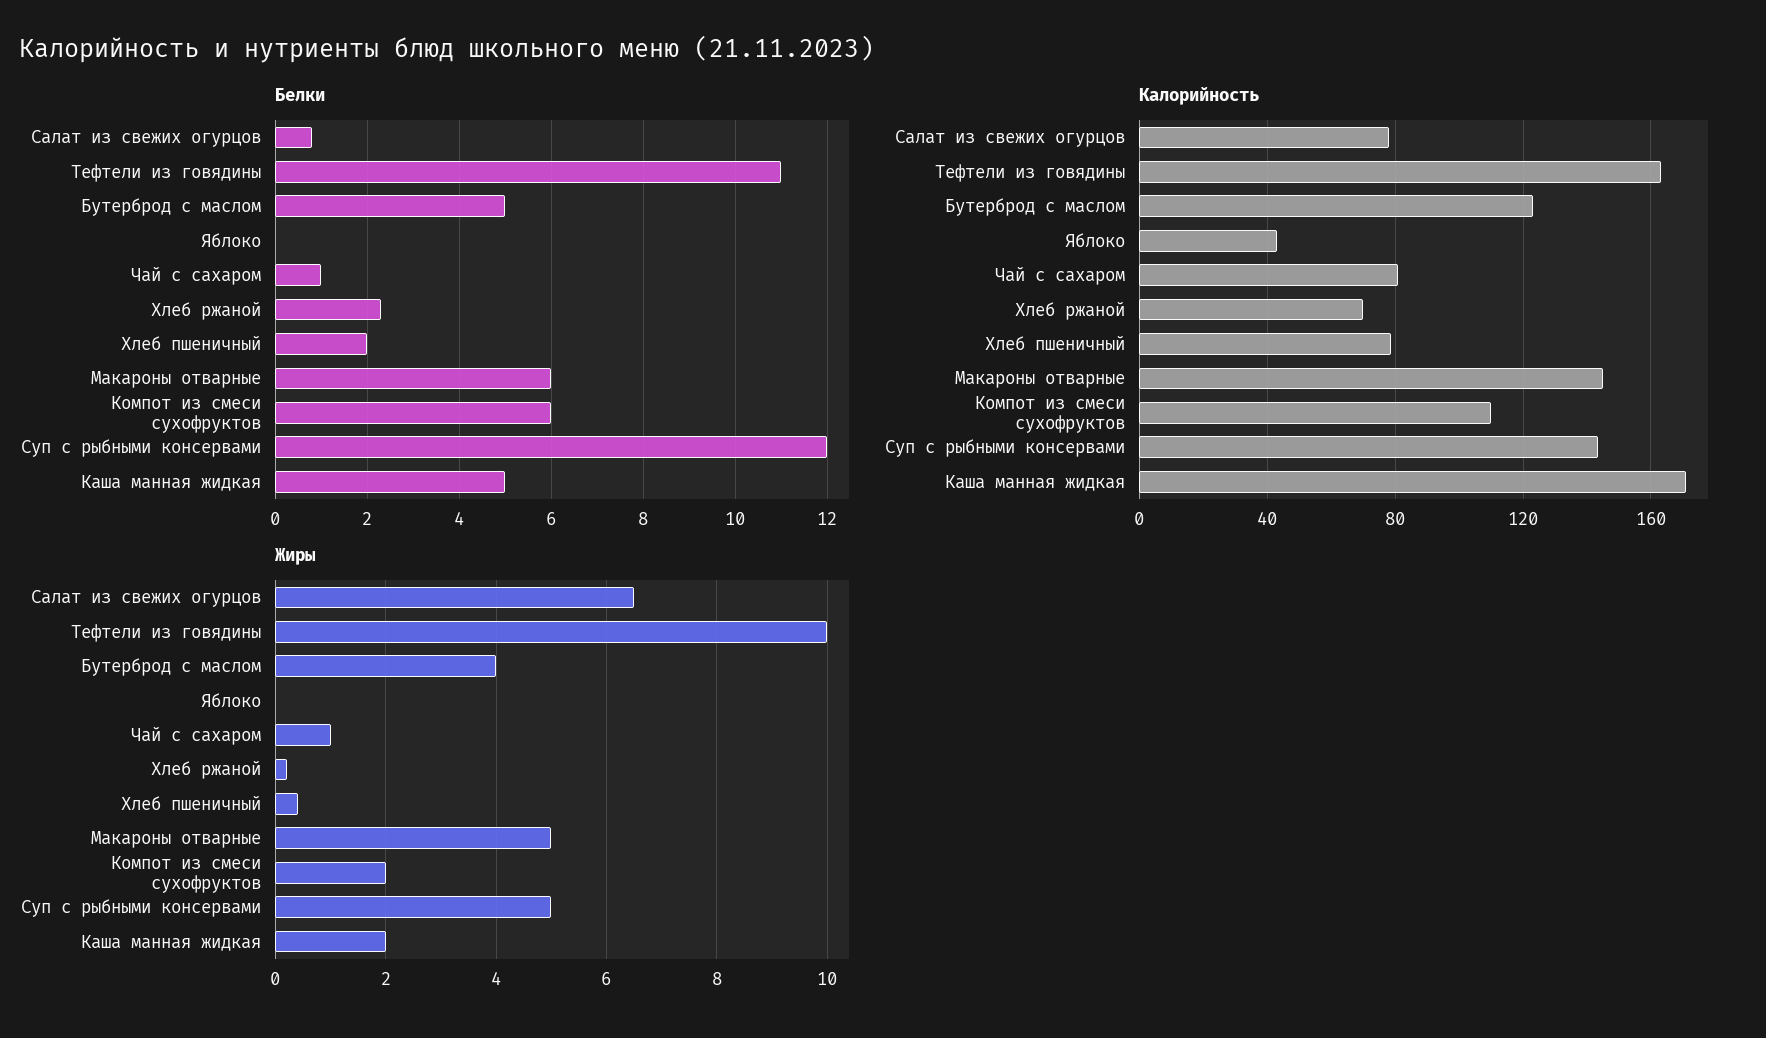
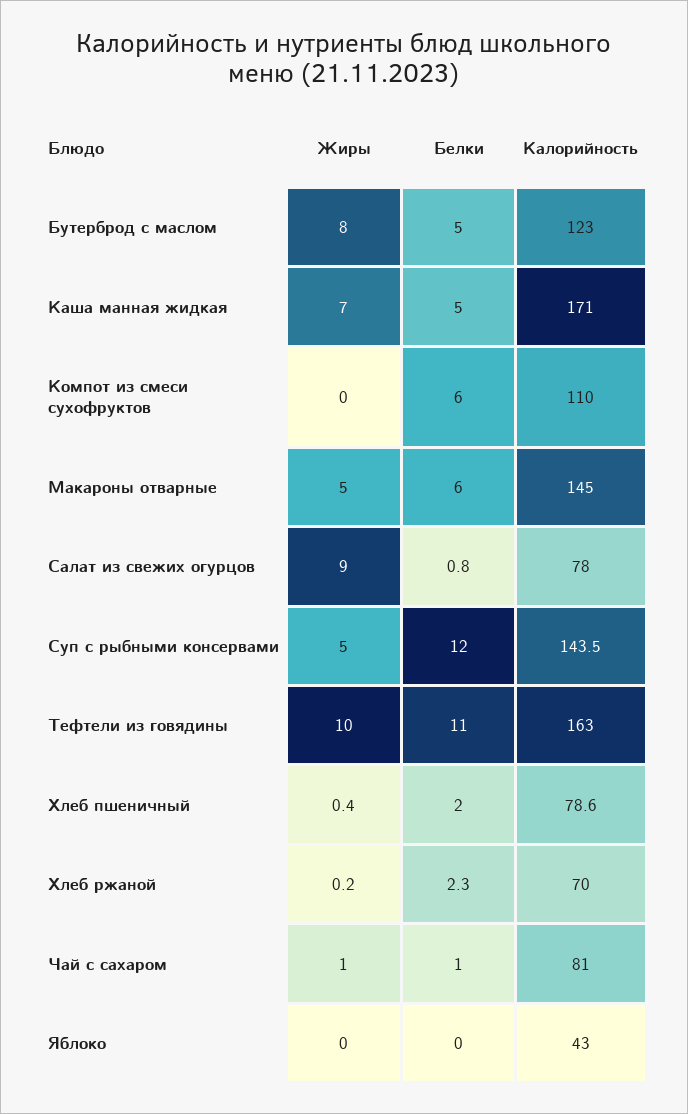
  {
    "Белки": {
      "Салат из свежих огурцов": 0.8,
      "Тефтели из говядины": 11,
      "Бутерброд с маслом": 5,
      "Яблоко": 0,
      "Чай с сахаром": 1,
      "Хлеб ржаной": 2.3,
      "Хлеб пшеничный": 2,
      "Макароны отварные": 6,
      "Компот из смеси сухофруктов": 6,
      "Суп с рыбными консервами": 12,
      "Каша манная жидкая": 5
    },
    "Калорийность": {
      "Салат из свежих огурцов": 78,
      "Тефтели из говядины": 163,
      "Бутерброд с маслом": 123,
      "Яблоко": 43,
      "Чай с сахаром": 81,
      "Хлеб ржаной": 70,
      "Хлеб пшеничный": 78.6,
      "Макароны отварные": 145,
      "Компот из смеси сухофруктов": 110,
      "Суп с рыбными консервами": 143.5,
      "Каша манная жидкая": 171
    },
    "Жиры": {
-     "Салат из свежих огурцов": 6.5,
+     "Салат из свежих огурцов": 9,
      "Тефтели из говядины": 10,
-     "Бутерброд с маслом": 4,
+     "Бутерброд с маслом": 8,
      "Яблоко": 0,
      "Чай с сахаром": 1,
      "Хлеб ржаной": 0.2,
      "Хлеб пшеничный": 0.4,
      "Макароны отварные": 5,
-     "Компот из смеси сухофруктов": 2,
+     "Компот из смеси сухофруктов": 0,
      "Суп с рыбными консервами": 5,
-     "Каша манная жидкая": 2
+     "Каша манная жидкая": 7
    }
  }

